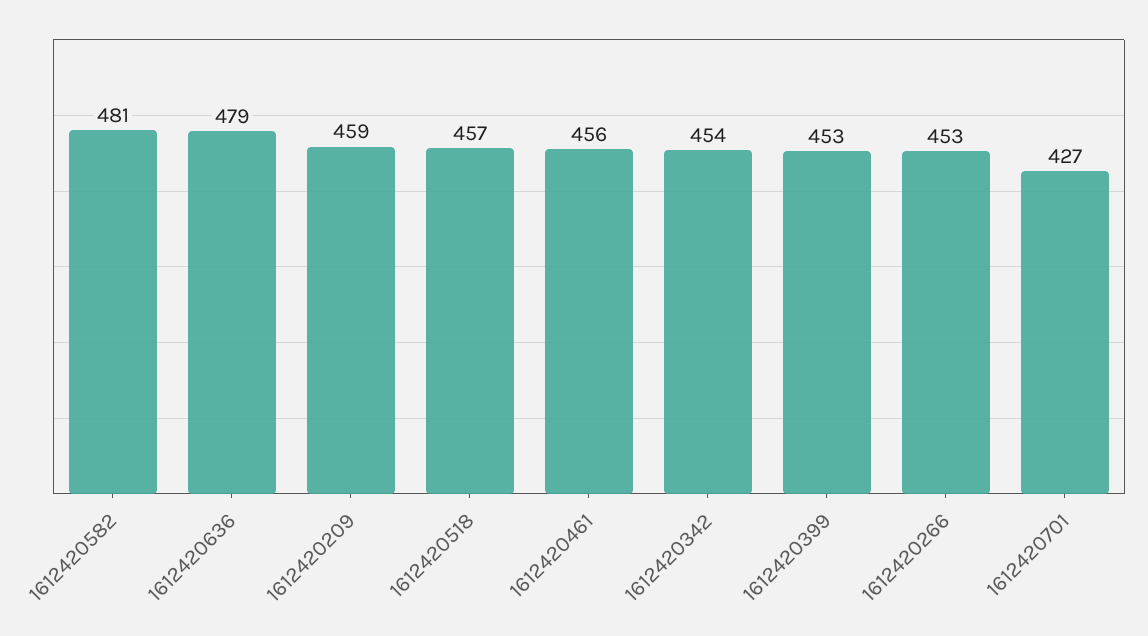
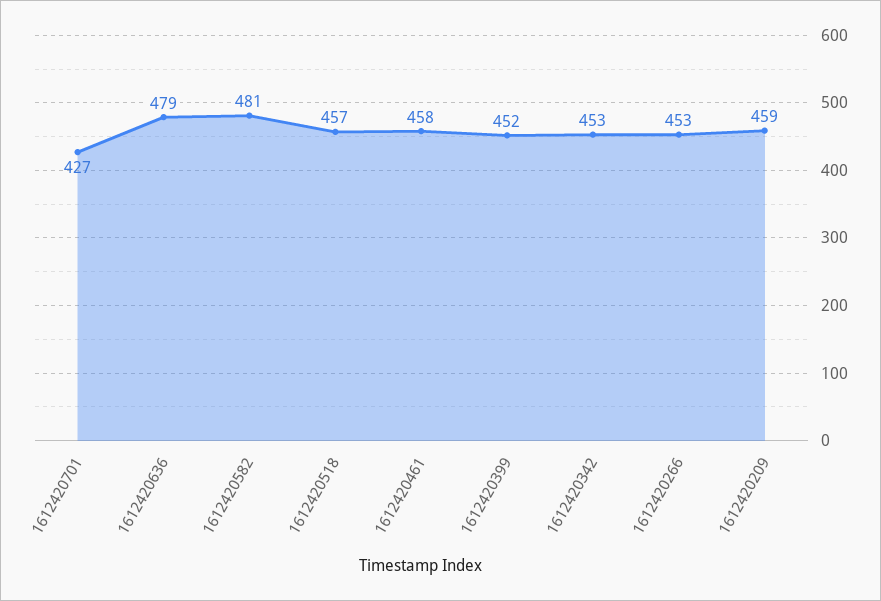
  {
    "1612420582": 481,
    "1612420636": 479,
    "1612420209": 459,
    "1612420518": 457,
-   "1612420461": 456,
+   "1612420461": 458,
-   "1612420342": 454,
+   "1612420342": 453,
-   "1612420399": 453,
+   "1612420399": 452,
    "1612420266": 453,
    "1612420701": 427
  }

